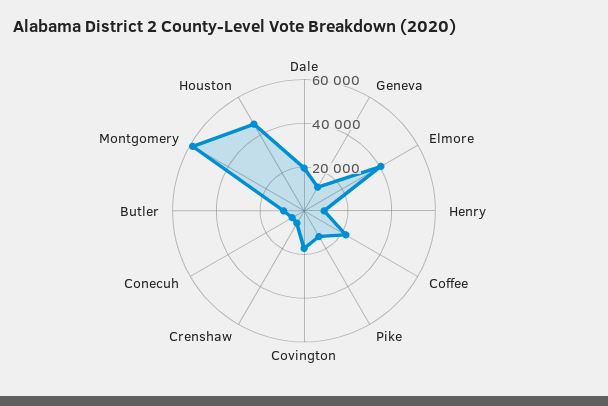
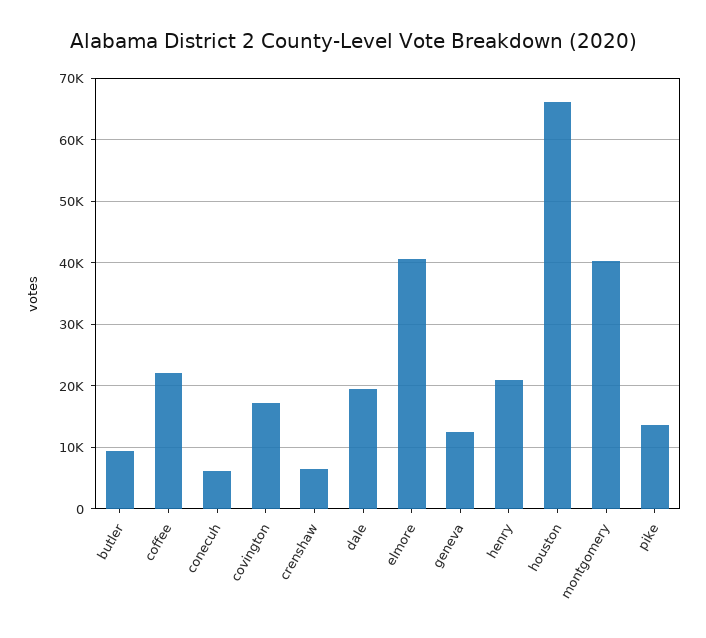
  {
    "Dale": 19000,
    "Geneva": 12000,
    "Elmore": 41000,
-   "Henry": 10000,
+   "Henry": 21000,
    "Coffee": 22000,
    "Pike": 14000,
    "Covington": 17000,
    "Crenshaw": 7000,
    "Conecuh": 6000,
    "Butler": 9000,
-   "Montgomery": 60000,
+   "Montgomery": 40000,
-   "Houston": 45000
+   "Houston": 66000
  }

